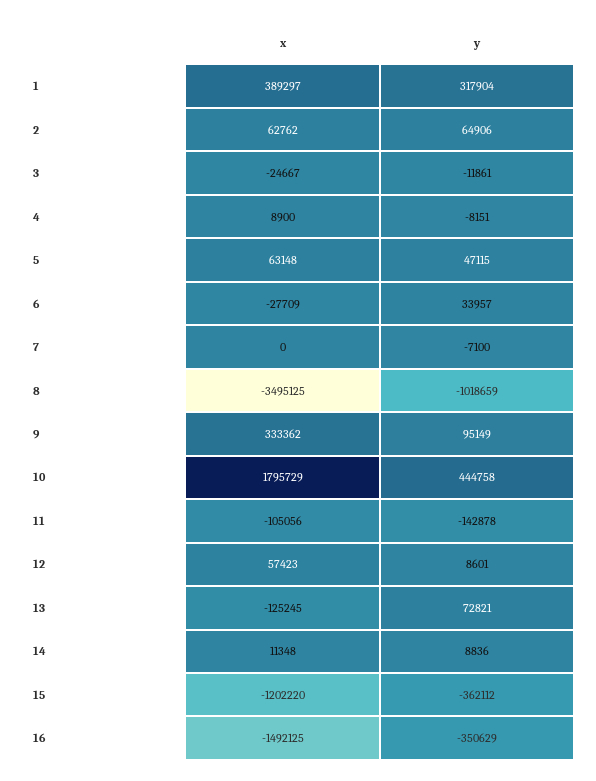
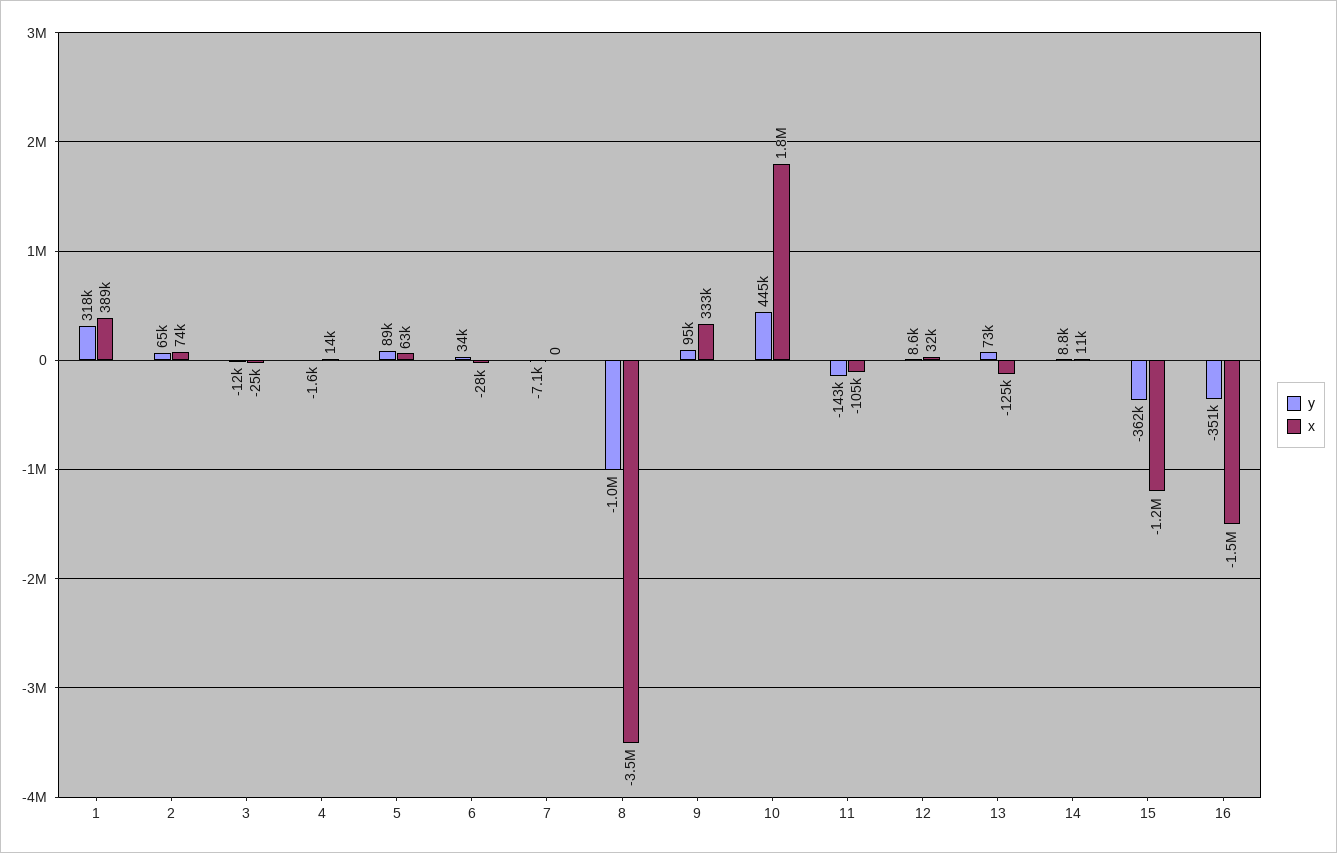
  {
    "x": {
      "1": 389297,
-     "2": 62762,
+     "2": 74000,
      "3": -24667,
-     "4": 8900,
+     "4": 14000,
      "5": 63148,
      "6": -27709,
      "7": 0,
      "8": -3495125,
      "9": 333362,
      "10": 1795729,
      "11": -105056,
-     "12": 57423,
+     "12": 32000,
      "13": -125245,
      "14": 11348,
      "15": -1202220,
      "16": -1492125
    },
    "y": {
      "1": 317904,
      "2": 64906,
      "3": -11861,
-     "4": -8151,
+     "4": -1600,
-     "5": 47115,
+     "5": 89000,
      "6": 33957,
      "7": -7100,
      "8": -1018659,
      "9": 95149,
      "10": 444758,
      "11": -142878,
      "12": 8601,
      "13": 72821,
      "14": 8836,
      "15": -362112,
      "16": -350629
    }
  }

